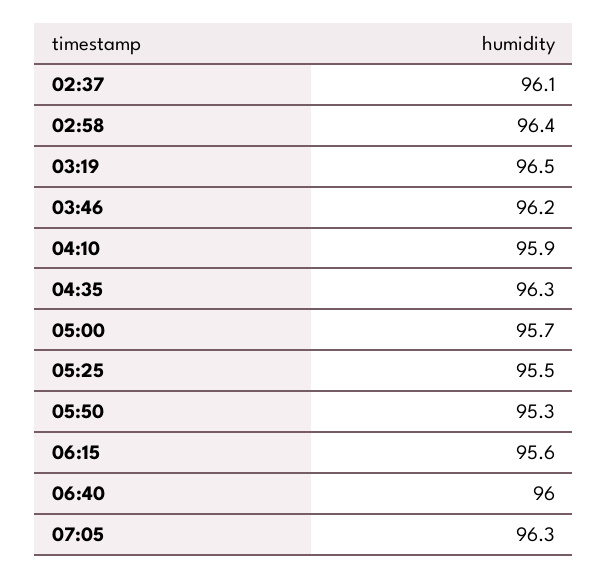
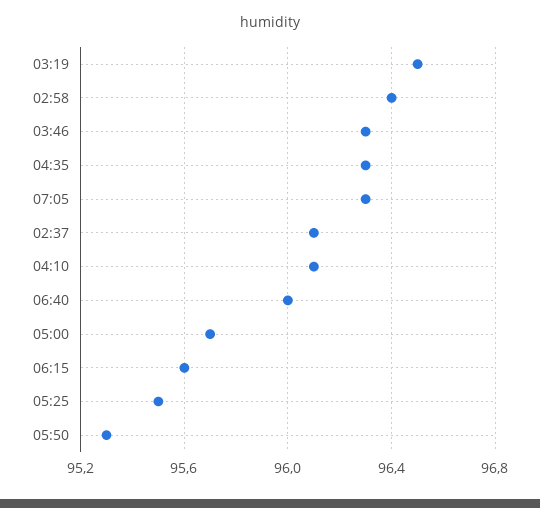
  {
    "02:37": 96.1,
    "02:58": 96.4,
    "03:19": 96.5,
-   "03:46": 96.2,
+   "03:46": 96.3,
-   "04:10": 95.9,
+   "04:10": 96.1,
    "04:35": 96.3,
    "05:00": 95.7,
    "05:25": 95.5,
    "05:50": 95.3,
    "06:15": 95.6,
    "06:40": 96,
    "07:05": 96.3
  }

